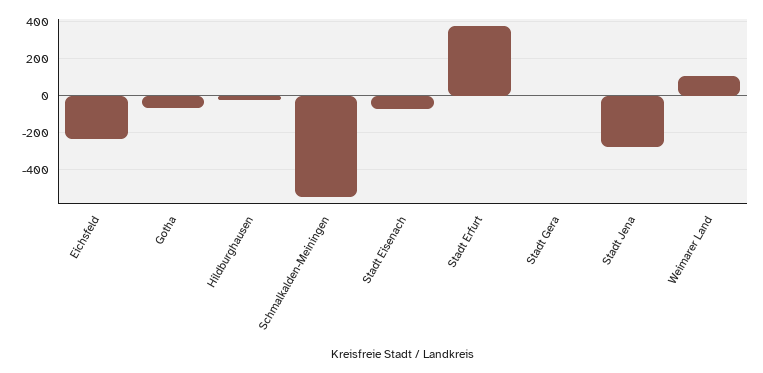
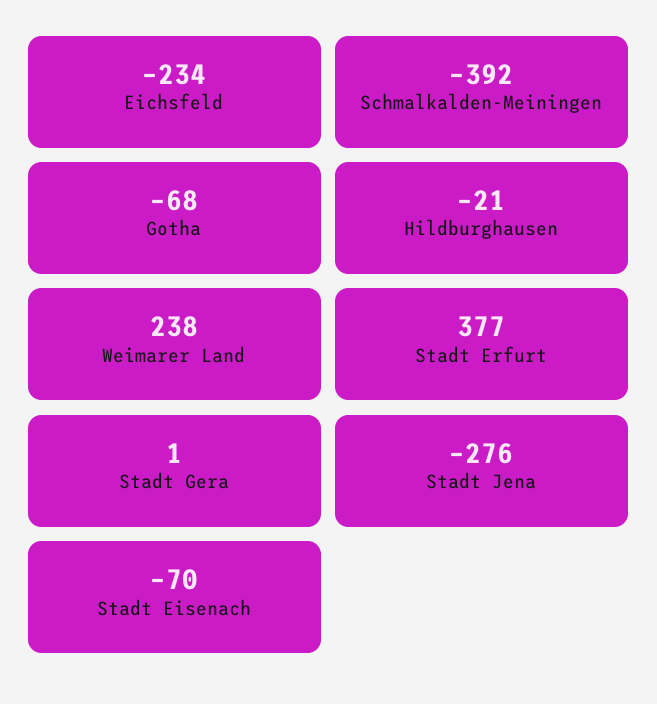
  {
    "Eichsfeld": -234,
    "Gotha": -68,
    "Hildburghausen": -21,
-   "Schmalkalden-Meiningen": -550,
+   "Schmalkalden-Meiningen": -392,
    "Stadt Eisenach": -70,
    "Stadt Erfurt": 377,
    "Stadt Gera": 1,
    "Stadt Jena": -276,
-   "Weimarer Land": 100
+   "Weimarer Land": 238
  }

